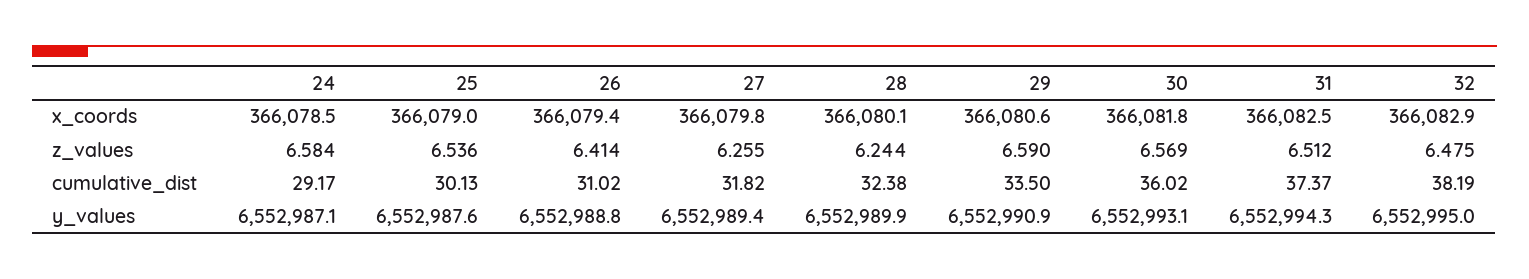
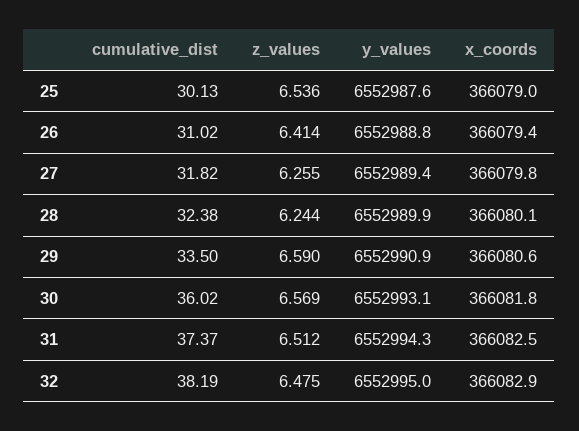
  {
-   "24": {
-     "x_coords": 366078.5,
-     "z_values": 6.584,
-     "cumulative_dist": 29.17,
-     "y_values": 6552987.1
-   },
    "25": {
      "x_coords": 366079,
      "z_values": 6.536,
      "cumulative_dist": 30.13,
      "y_values": 6552987.6
    },
    "26": {
      "x_coords": 366079.4,
      "z_values": 6.414,
      "cumulative_dist": 31.02,
      "y_values": 6552988.8
    },
    "27": {
      "x_coords": 366079.8,
      "z_values": 6.255,
      "cumulative_dist": 31.82,
      "y_values": 6552989.4
    },
    "28": {
      "x_coords": 366080.1,
      "z_values": 6.244,
      "cumulative_dist": 32.38,
      "y_values": 6552989.9
    },
    "29": {
      "x_coords": 366080.6,
      "z_values": 6.59,
      "cumulative_dist": 33.5,
      "y_values": 6552990.9
    },
    "30": {
      "x_coords": 366081.8,
      "z_values": 6.569,
      "cumulative_dist": 36.02,
      "y_values": 6552993.1
    },
    "31": {
      "x_coords": 366082.5,
      "z_values": 6.512,
      "cumulative_dist": 37.37,
      "y_values": 6552994.3
    },
    "32": {
      "x_coords": 366082.9,
      "z_values": 6.475,
      "cumulative_dist": 38.19,
      "y_values": 6552995
    }
  }

